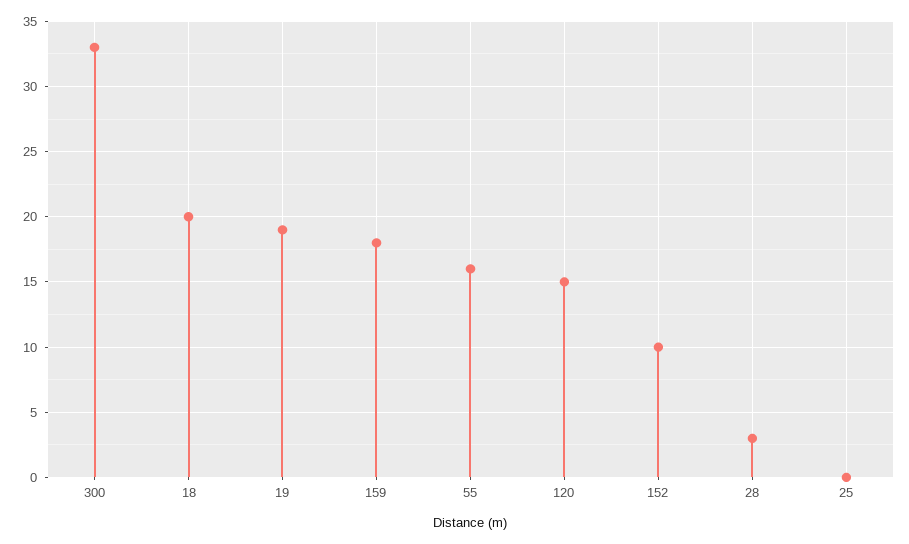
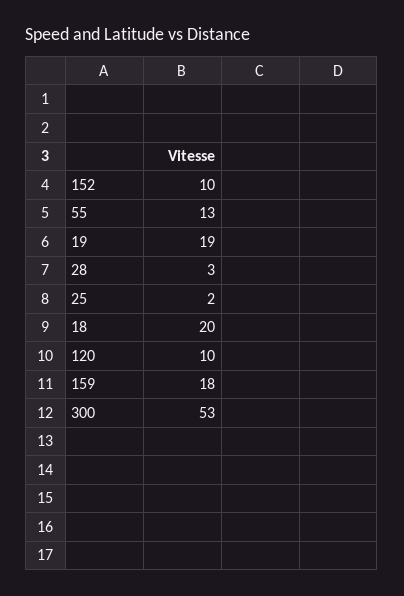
  {
-   "300": 33,
+   "300": 53,
    "18": 20,
    "19": 19,
    "159": 18,
-   "55": 16,
+   "55": 13,
-   "120": 15,
+   "120": 10,
    "152": 10,
    "28": 3,
-   "25": 0
+   "25": 2
  }

